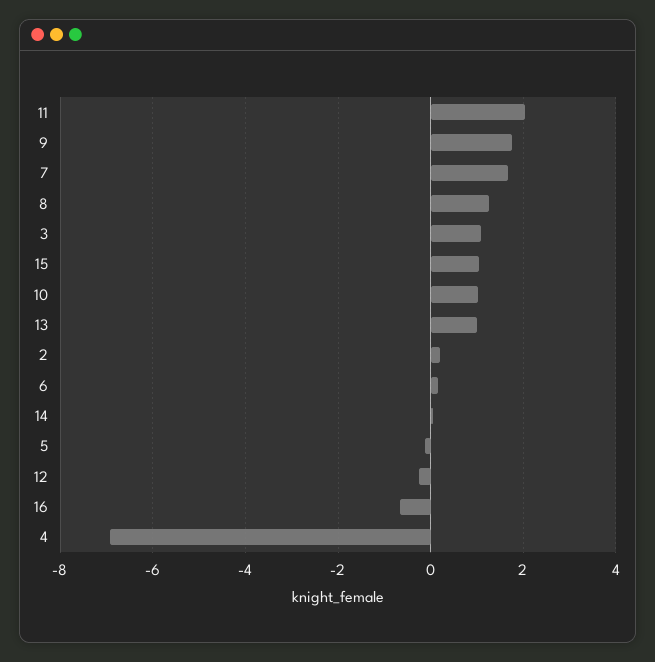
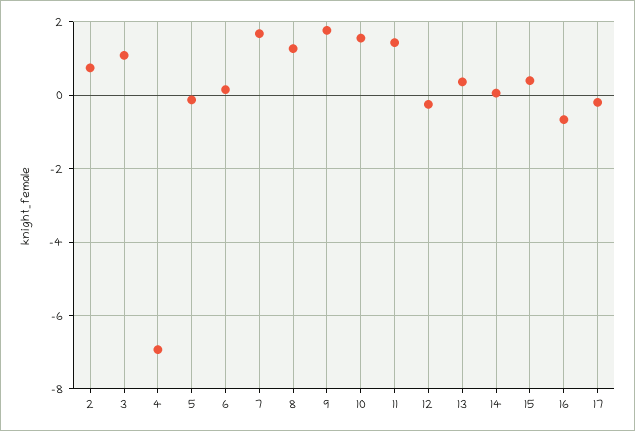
  {
-   "11": 2,
+   "11": 1.4,
    "9": 1.8,
    "7": 1.6,
    "8": 1.2,
    "3": 1,
-   "15": 1,
+   "15": 0.4,
-   "10": 1,
+   "10": 1.6,
-   "13": 1,
+   "13": 0.4,
-   "2": 0.2,
+   "2": 0.8,
    "6": 0.2,
    "14": 0,
    "5": -0.2,
    "12": -0.2,
    "16": -0.6,
-   "4": -7
+   "4": -7,
+   "17": -0.2
  }

